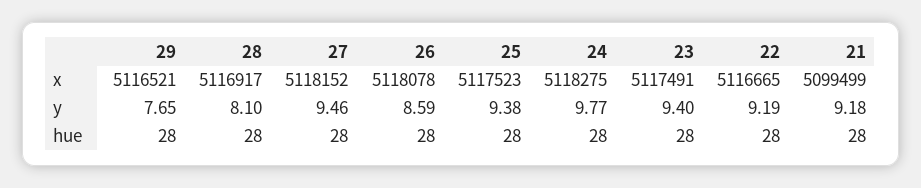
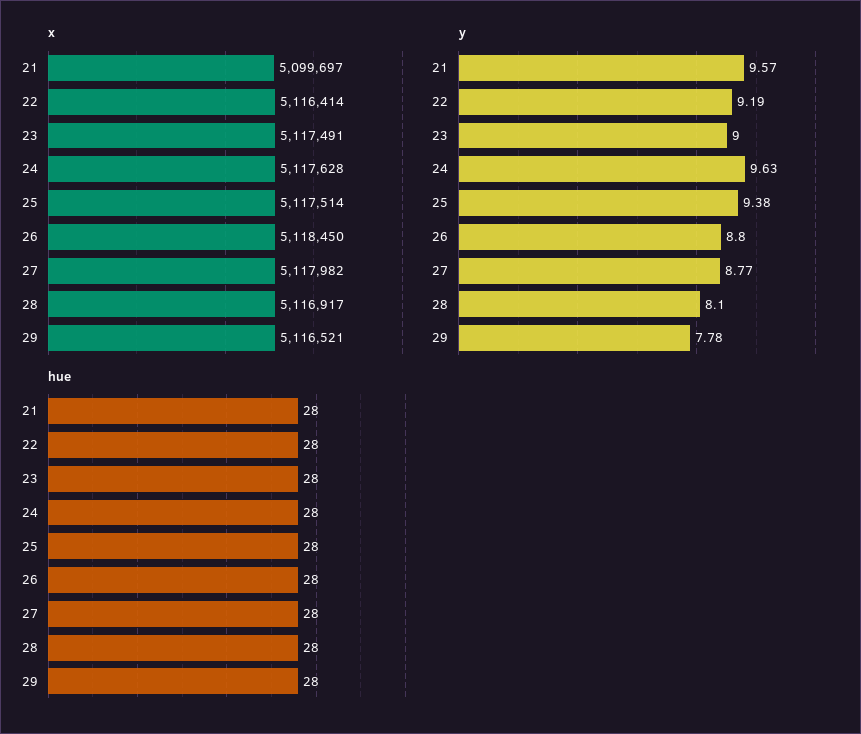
  {
    "x": {
      "29": 5116521,
      "28": 5116917,
-     "27": 5118152,
+     "27": 5117982,
-     "26": 5118078,
+     "26": 5118450,
-     "25": 5117523,
+     "25": 5117514,
-     "24": 5118275,
+     "24": 5117628,
      "23": 5117491,
-     "22": 5116665,
+     "22": 5116414,
-     "21": 5099499
+     "21": 5099697
    },
    "y": {
-     "29": 7.65,
+     "29": 7.78,
      "28": 8.1,
-     "27": 9.46,
+     "27": 8.77,
-     "26": 8.59,
+     "26": 8.8,
      "25": 9.38,
-     "24": 9.77,
+     "24": 9.63,
-     "23": 9.4,
+     "23": 9,
      "22": 9.19,
-     "21": 9.18
+     "21": 9.57
    },
    "hue": {
      "29": 28,
      "28": 28,
      "27": 28,
      "26": 28,
      "25": 28,
      "24": 28,
      "23": 28,
      "22": 28,
      "21": 28
    }
  }

